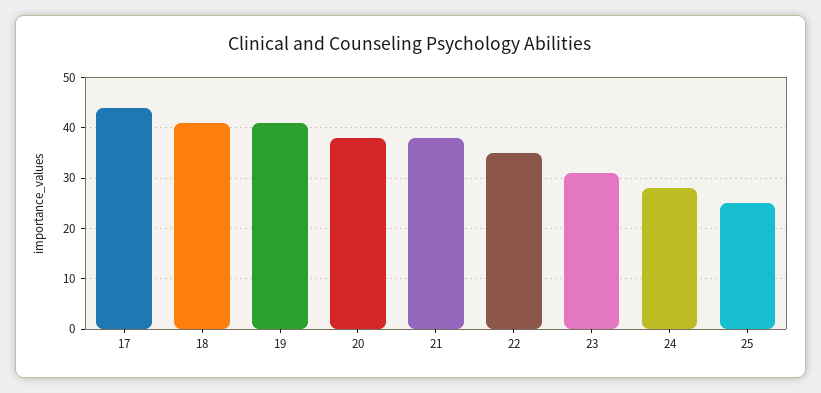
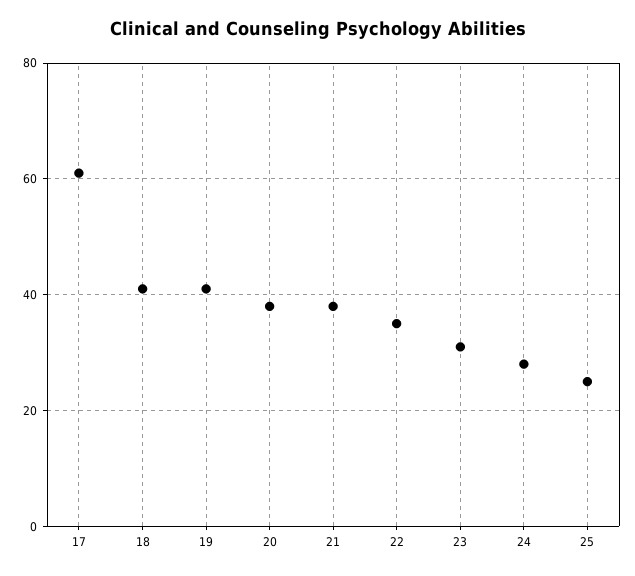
  {
-   "17": 45,
+   "17": 60,
    "18": 40,
    "19": 40,
    "20": 40,
    "21": 40,
    "22": 35,
    "23": 30,
    "24": 30,
    "25": 25
  }

